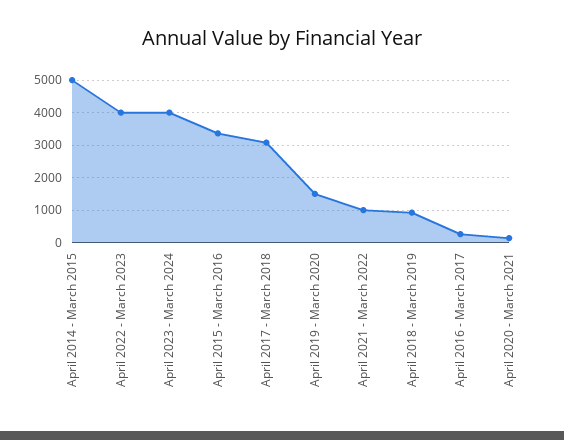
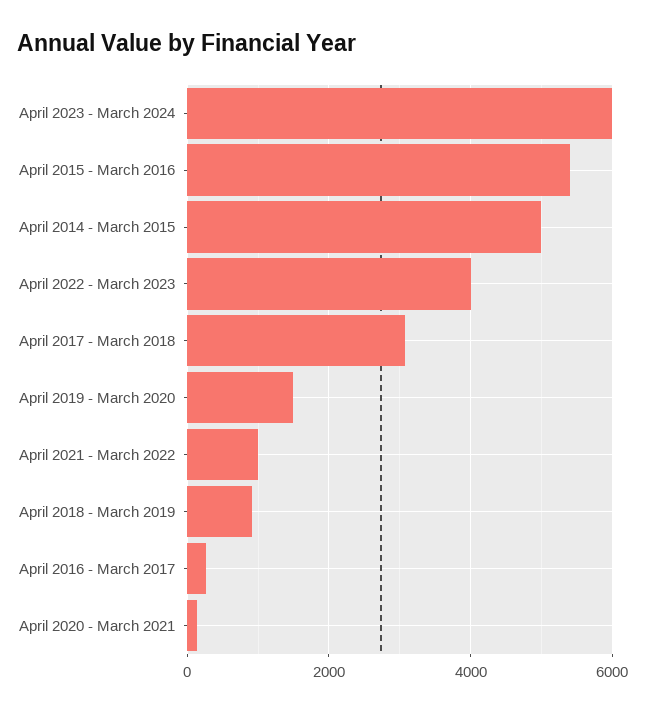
  {
    "April 2014 - March 2015": 5000,
    "April 2022 - March 2023": 4000,
-   "April 2023 - March 2024": 4000,
+   "April 2023 - March 2024": 6000,
-   "April 2015 - March 2016": 3400,
+   "April 2015 - March 2016": 5400,
    "April 2017 - March 2018": 3000,
    "April 2019 - March 2020": 1600,
    "April 2021 - March 2022": 1000,
    "April 2018 - March 2019": 1000,
    "April 2016 - March 2017": 200,
    "April 2020 - March 2021": 200
  }

